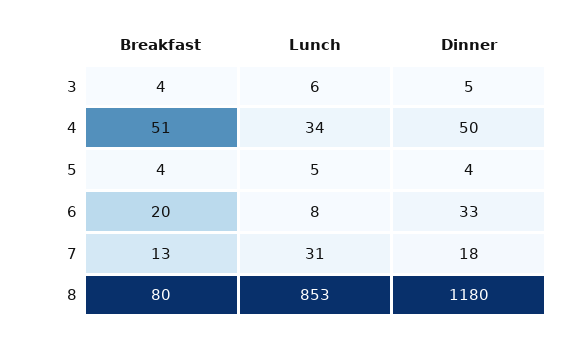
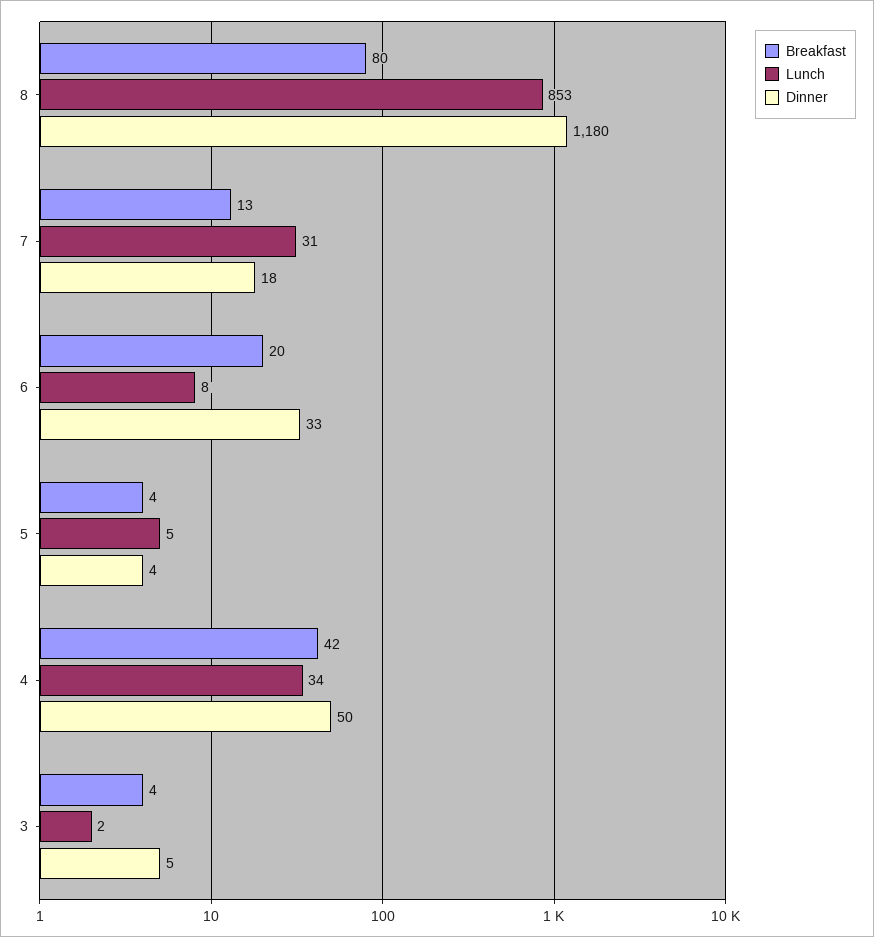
  {
    "Breakfast": {
      "3": 4,
-     "4": 51,
+     "4": 42,
      "5": 4,
      "6": 20,
      "7": 13,
      "8": 80
    },
    "Lunch": {
-     "3": 6,
+     "3": 2,
      "4": 34,
      "5": 5,
      "6": 8,
      "7": 31,
      "8": 853
    },
    "Dinner": {
      "3": 5,
      "4": 50,
      "5": 4,
      "6": 33,
      "7": 18,
      "8": 1180
    }
  }

